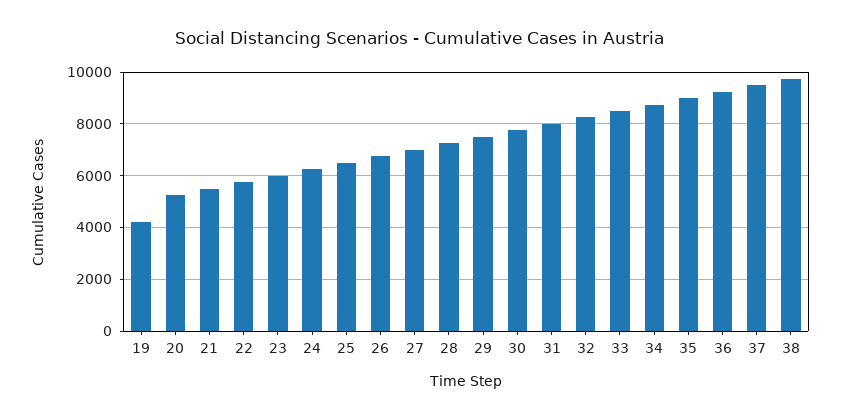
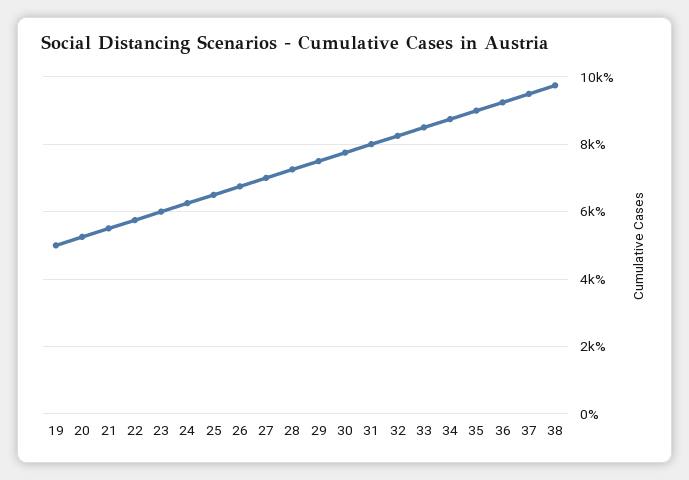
  {
-   "19": 4250,
+   "19": 5000,
    "20": 5200,
    "21": 5600,
    "22": 5800,
    "23": 6000,
    "24": 6200,
    "25": 6600,
    "26": 6800,
    "27": 7000,
    "28": 7200,
    "29": 7600,
    "30": 7800,
    "31": 8000,
    "32": 8200,
    "33": 8400,
    "34": 8800,
    "35": 9000,
    "36": 9200,
    "37": 9400,
    "38": 9800
  }

